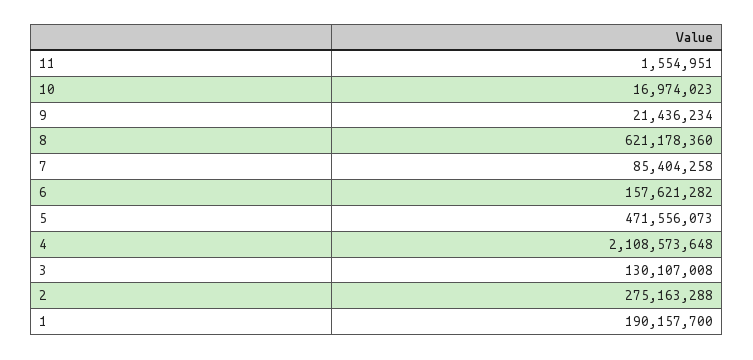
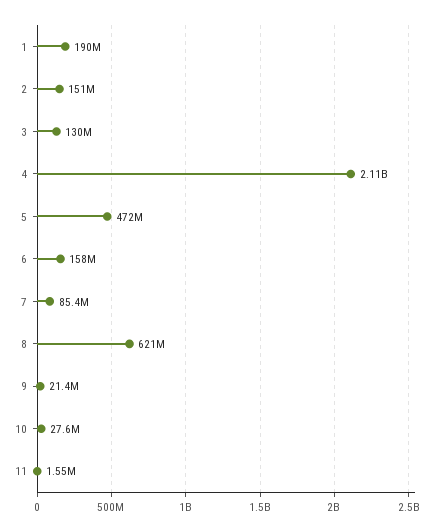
  {
    "11": 1554951,
-   "10": 16974023,
+   "10": 27600000,
    "9": 21436234,
    "8": 621178360,
    "7": 85404258,
    "6": 157621282,
    "5": 471556073,
    "4": 2108573648,
    "3": 130107008,
-   "2": 275163288,
+   "2": 151000000,
    "1": 190157700
  }

